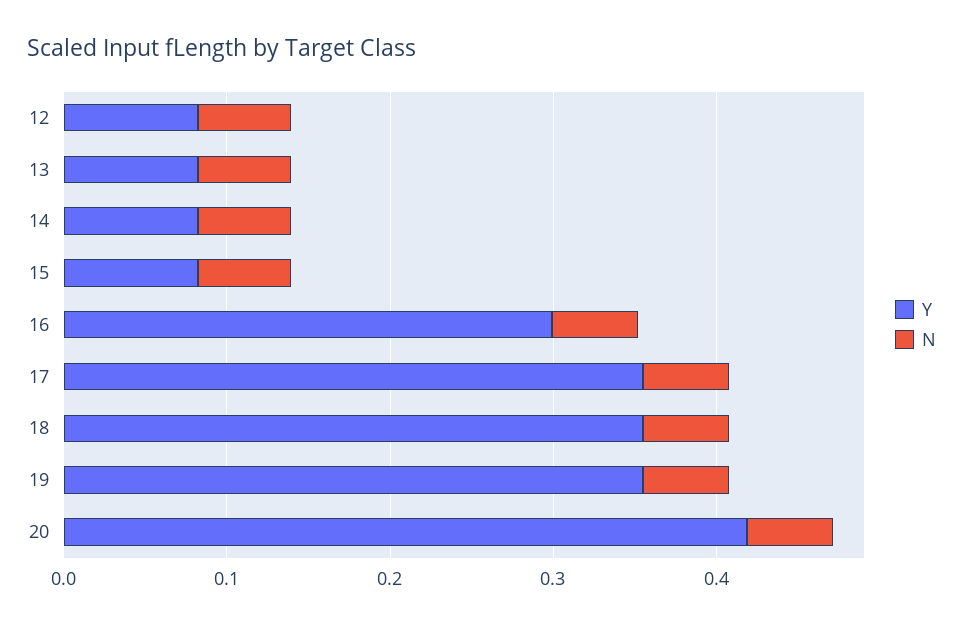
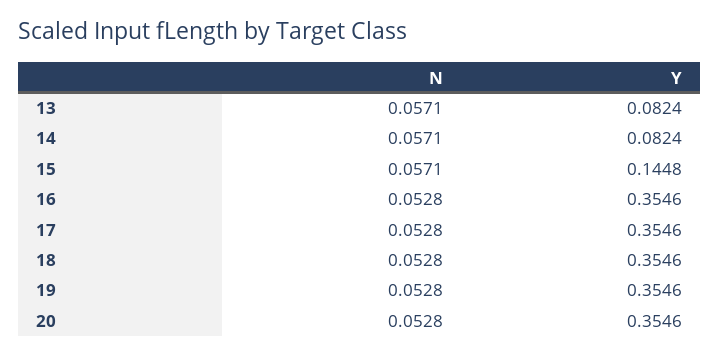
  {
    "Y": {
-     "12": 0.08,
      "13": 0.0824,
      "14": 0.0824,
-     "15": 0.08,
+     "15": 0.1448,
-     "16": 0.3,
+     "16": 0.3546,
      "17": 0.3546,
      "18": 0.3546,
      "19": 0.3546,
-     "20": 0.42
+     "20": 0.3546
    },
    "N": {
-     "12": 0.06,
      "13": 0.0571,
      "14": 0.0571,
      "15": 0.0571,
      "16": 0.0528,
      "17": 0.0528,
      "18": 0.0528,
      "19": 0.0528,
      "20": 0.0528
    }
  }

